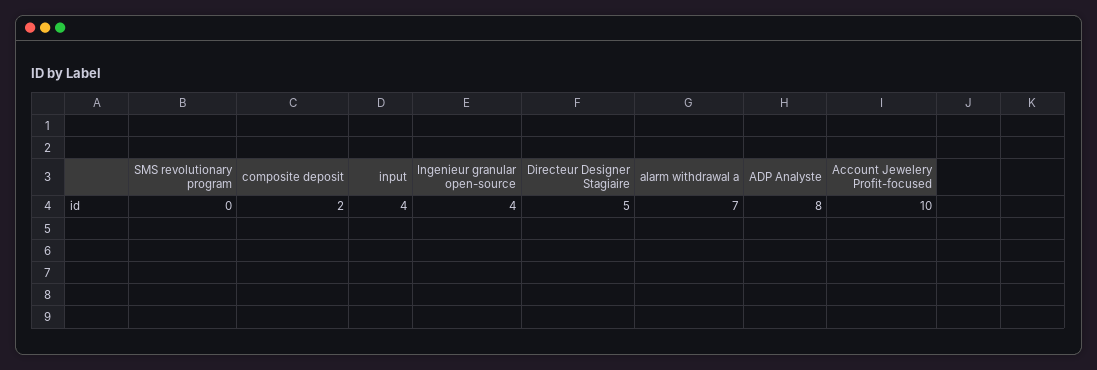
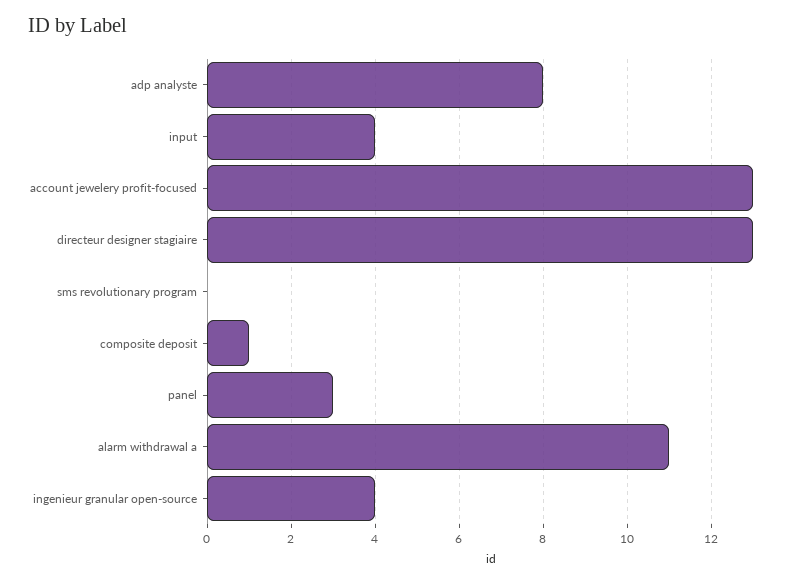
  {
    "SMS revolutionary program": 0,
-   "composite deposit": 2,
+   "composite deposit": 1,
    "input": 4,
    "Ingenieur granular open-source": 4,
-   "Directeur Designer Stagiaire": 5,
+   "Directeur Designer Stagiaire": 13,
-   "alarm withdrawal a": 7,
+   "alarm withdrawal a": 11,
    "ADP Analyste": 8,
-   "Account Jewelery Profit-focused": 10
+   "Account Jewelery Profit-focused": 13,
+   "panel": 3
  }

